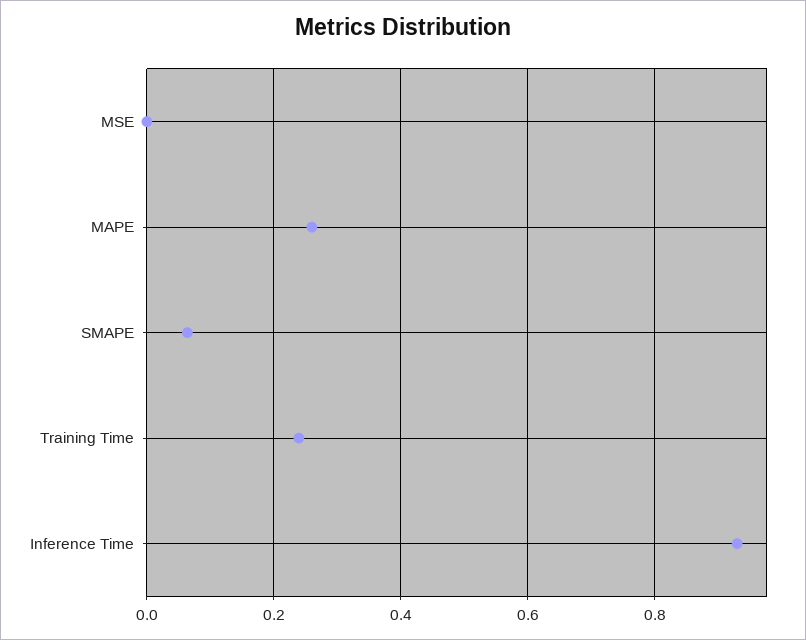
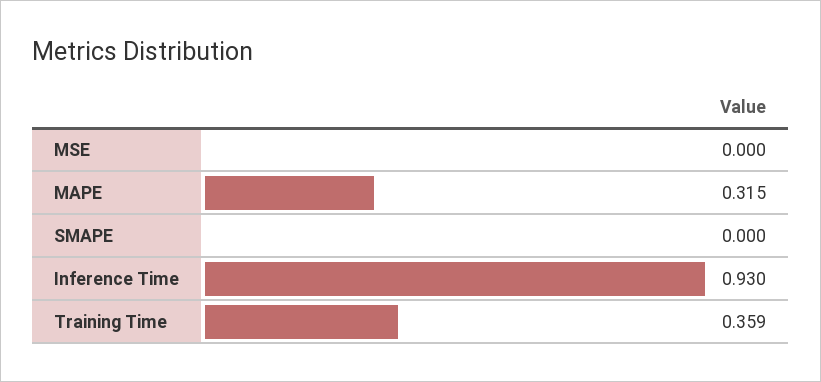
  {
    "MSE": 0,
-   "MAPE": 0.26,
+   "MAPE": 0.315,
-   "SMAPE": 0.06,
+   "SMAPE": 0,
-   "Training Time": 0.24,
+   "Training Time": 0.359,
    "Inference Time": 0.93
  }

